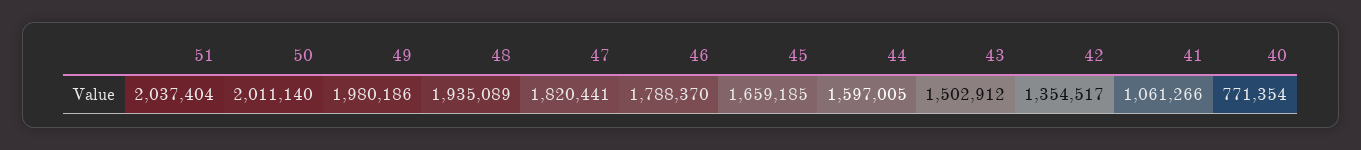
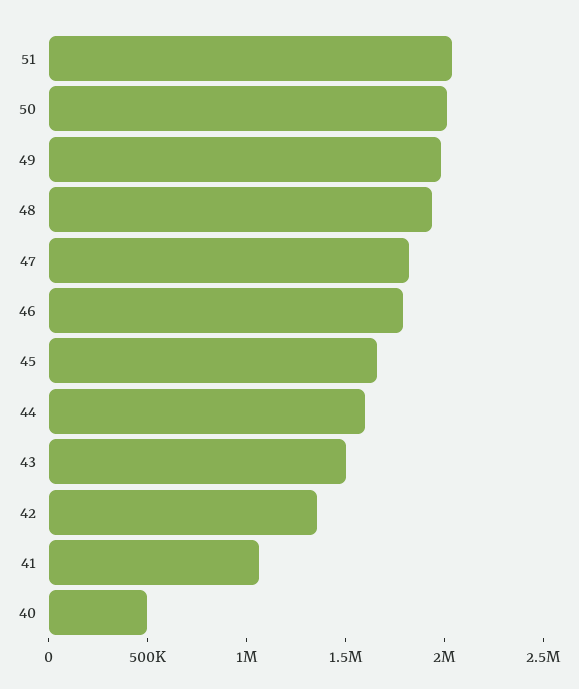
  {
    "51": 2037404,
    "50": 2011140,
    "49": 1980186,
    "48": 1935089,
    "47": 1820441,
    "46": 1788370,
    "45": 1659185,
    "44": 1597005,
    "43": 1502912,
    "42": 1354517,
    "41": 1061266,
-   "40": 771354
+   "40": 500000
  }

